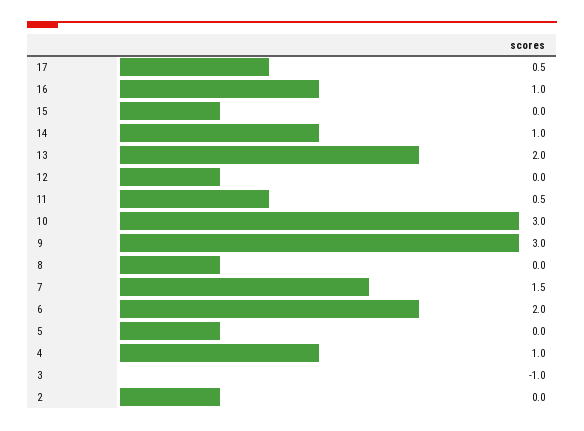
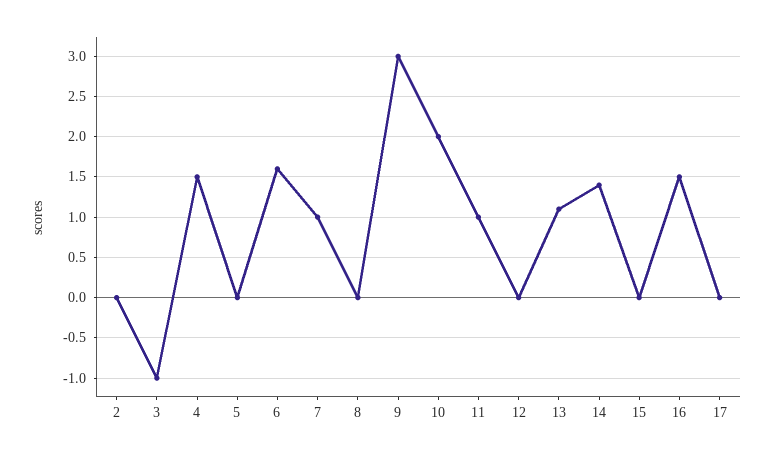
  {
-   "17": 0.5,
+   "17": 0,
-   "16": 1,
+   "16": 1.5,
    "15": 0,
-   "14": 1,
+   "14": 1.4,
-   "13": 2,
+   "13": 1.1,
    "12": 0,
-   "11": 0.5,
+   "11": 1,
-   "10": 3,
+   "10": 2,
    "9": 3,
    "8": 0,
-   "7": 1.5,
+   "7": 1,
-   "6": 2,
+   "6": 1.6,
    "5": 0,
-   "4": 1,
+   "4": 1.5,
    "3": -1,
    "2": 0
  }

